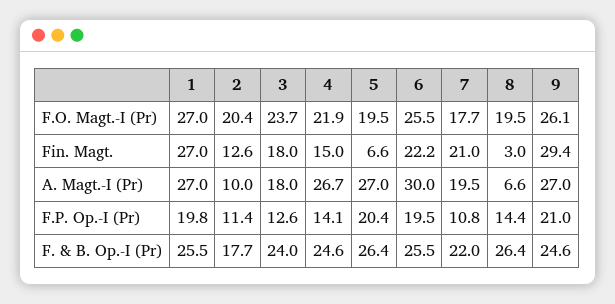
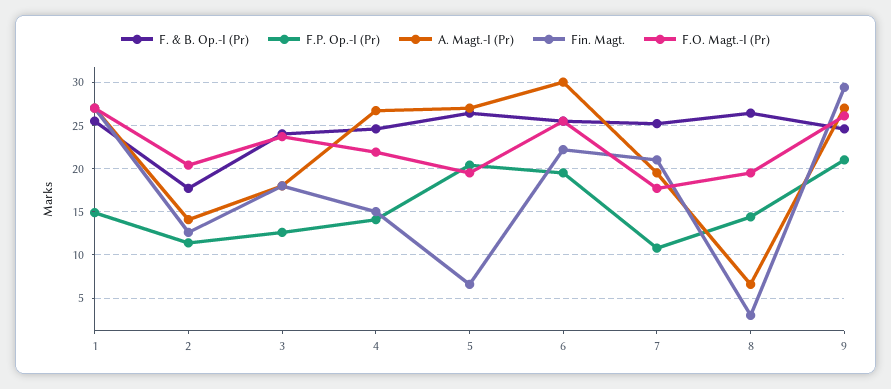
  {
    "F.O. Magt.-I (Pr)": {
      "1": 27,
      "2": 20.4,
      "3": 23.7,
      "4": 21.9,
      "5": 19.5,
      "6": 25.5,
      "7": 17.7,
      "8": 19.5,
      "9": 26.1
    },
    "Fin. Magt.": {
      "1": 27,
      "2": 12.6,
      "3": 18,
      "4": 15,
      "5": 6.6,
      "6": 22.2,
      "7": 21,
      "8": 3,
      "9": 29.4
    },
    "A. Magt.-I (Pr)": {
      "1": 27,
-     "2": 10,
+     "2": 14,
      "3": 18,
      "4": 26.7,
      "5": 27,
      "6": 30,
      "7": 19.5,
      "8": 6.6,
      "9": 27
    },
    "F.P. Op.-I (Pr)": {
-     "1": 19.8,
+     "1": 15,
      "2": 11.4,
      "3": 12.6,
      "4": 14.1,
      "5": 20.4,
      "6": 19.5,
      "7": 10.8,
      "8": 14.4,
      "9": 21
    },
    "F. & B. Op.-I (Pr)": {
      "1": 25.5,
      "2": 17.7,
      "3": 24,
      "4": 24.6,
      "5": 26.4,
      "6": 25.5,
-     "7": 22,
+     "7": 25,
      "8": 26.4,
      "9": 24.6
    }
  }

